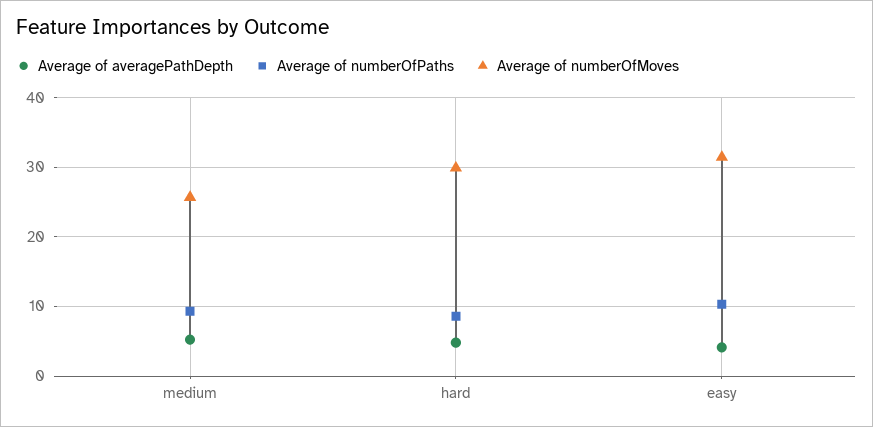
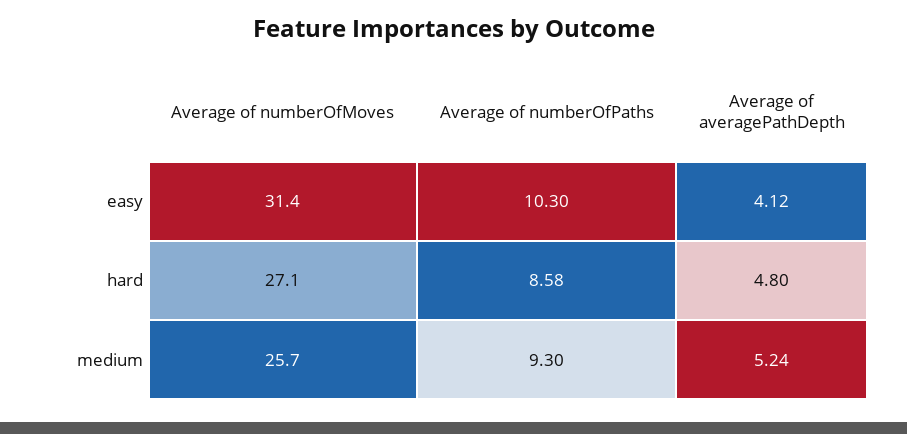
  {
    "Average of averagePathDepth": {
      "medium": 5.24,
      "hard": 4.8,
      "easy": 4.12
    },
    "Average of numberOfPaths": {
      "medium": 9.3,
      "hard": 8.58,
      "easy": 10.3
    },
    "Average of numberOfMoves": {
      "medium": 25.7,
-     "hard": 30,
+     "hard": 27.1,
      "easy": 31.4
    }
  }

